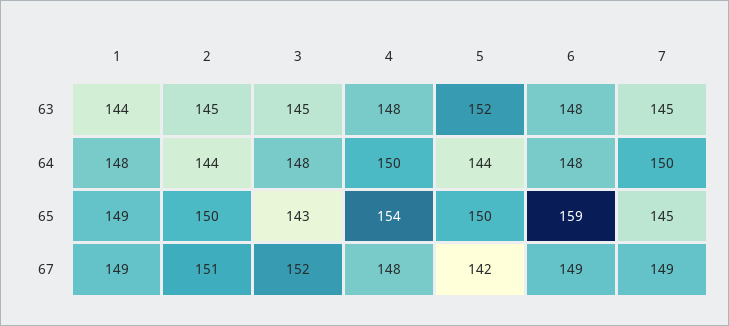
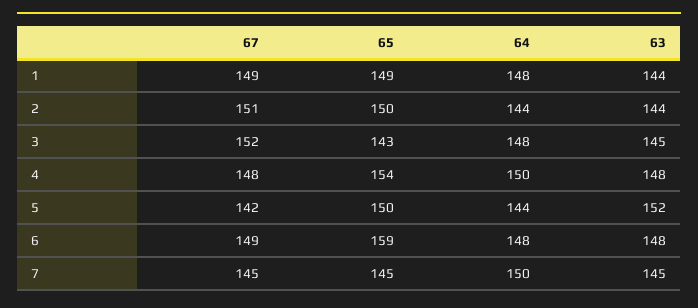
  {
    "1": {
      "63": 144,
      "64": 148,
      "65": 149,
      "67": 149
    },
    "2": {
-     "63": 145,
+     "63": 144,
      "64": 144,
      "65": 150,
      "67": 151
    },
    "3": {
      "63": 145,
      "64": 148,
      "65": 143,
      "67": 152
    },
    "4": {
      "63": 148,
      "64": 150,
      "65": 154,
      "67": 148
    },
    "5": {
      "63": 152,
      "64": 144,
      "65": 150,
      "67": 142
    },
    "6": {
      "63": 148,
      "64": 148,
      "65": 159,
      "67": 149
    },
    "7": {
      "63": 145,
      "64": 150,
      "65": 145,
-     "67": 149
+     "67": 145
    }
  }

